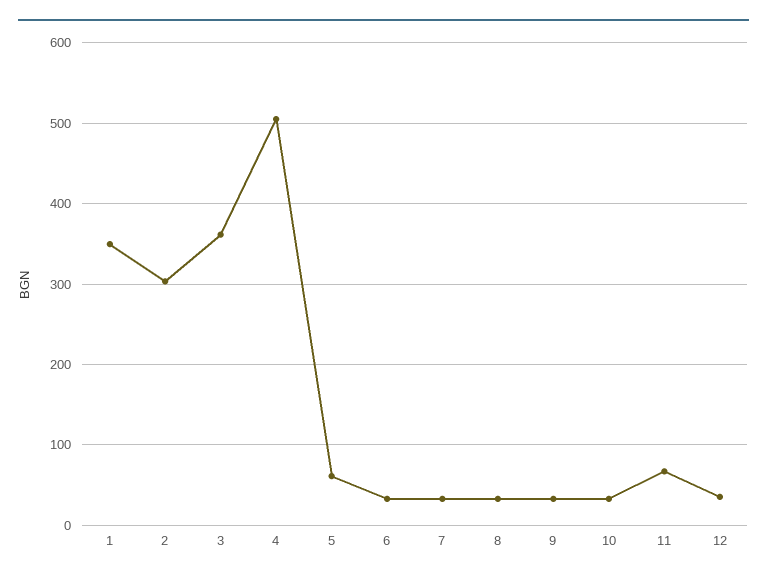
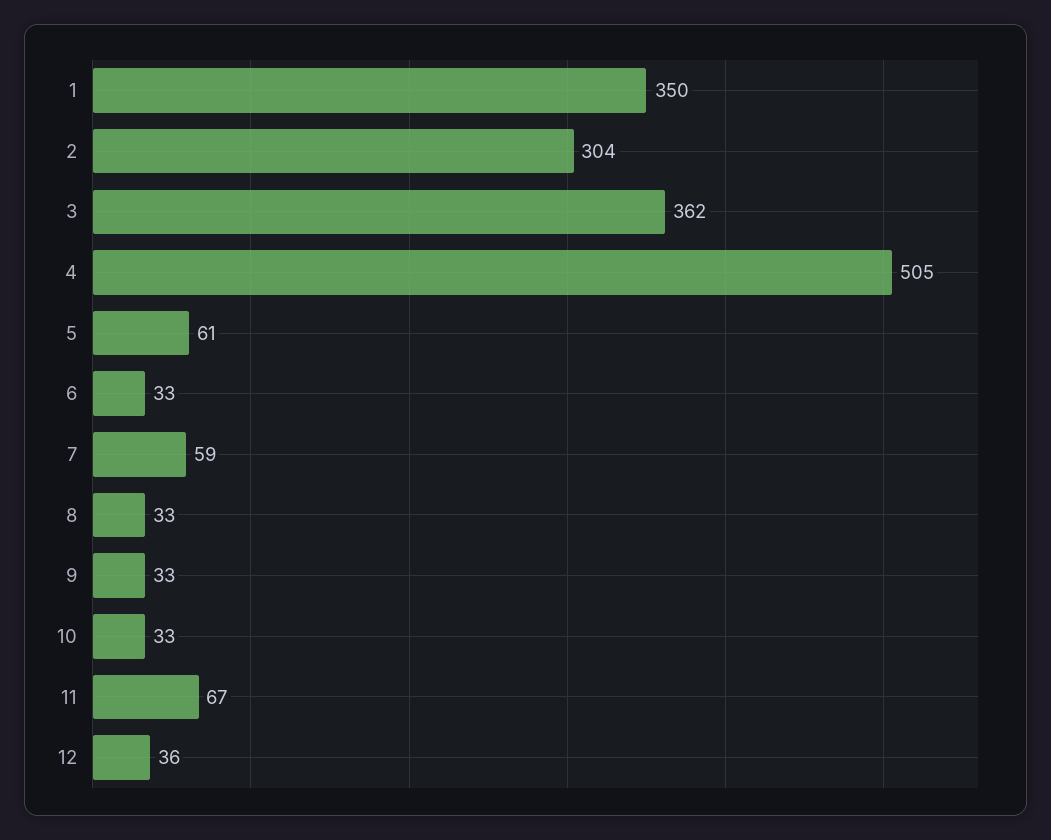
  {
    "1": 350,
    "2": 304,
    "3": 362,
    "4": 505,
    "5": 61,
    "6": 33,
-   "7": 30,
+   "7": 59,
    "8": 33,
    "9": 33,
    "10": 33,
    "11": 67,
    "12": 36
  }

